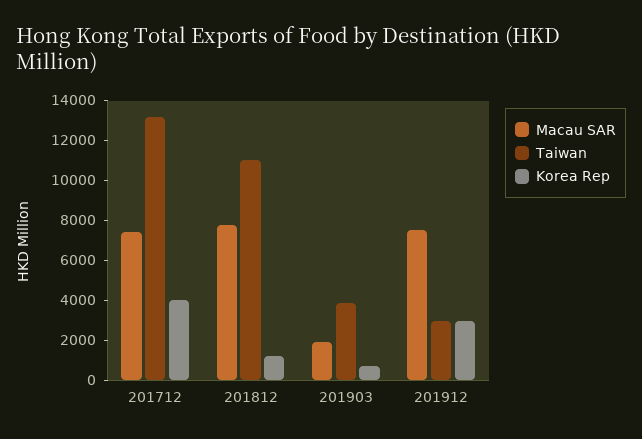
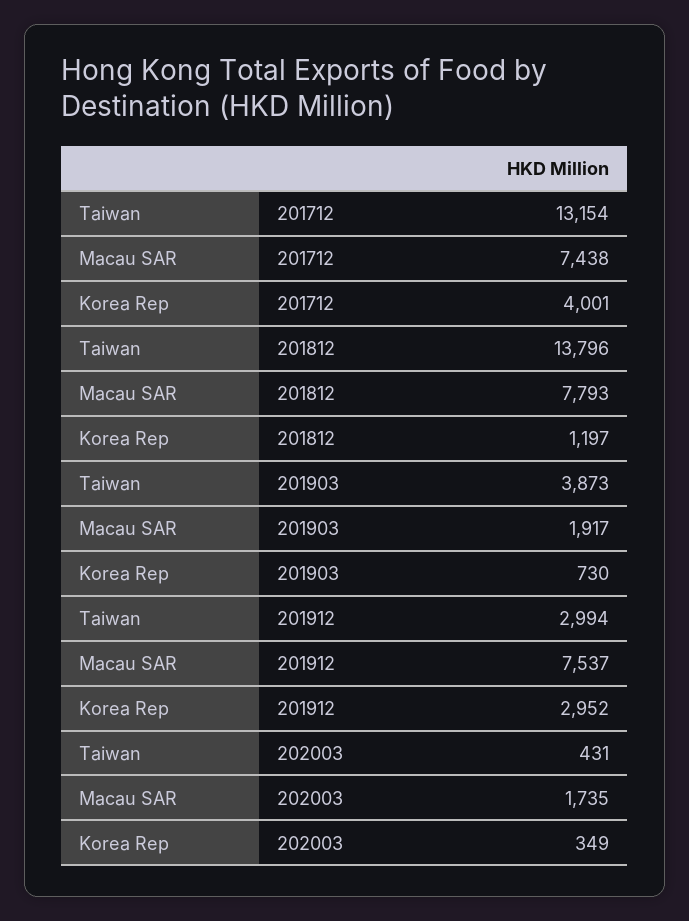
  {
    "Macau SAR": {
      "201712": 7438,
      "201812": 7793,
      "201903": 1917,
-     "201912": 7537
+     "201912": 7537,
+     "202003": 1735
    },
    "Taiwan": {
      "201712": 13154,
-     "201812": 11000,
+     "201812": 13796,
      "201903": 3873,
-     "201912": 2994
+     "201912": 2994,
+     "202003": 431
    },
    "Korea Rep": {
      "201712": 4001,
      "201812": 1197,
      "201903": 730,
-     "201912": 2952
+     "201912": 2952,
+     "202003": 349
    }
  }

